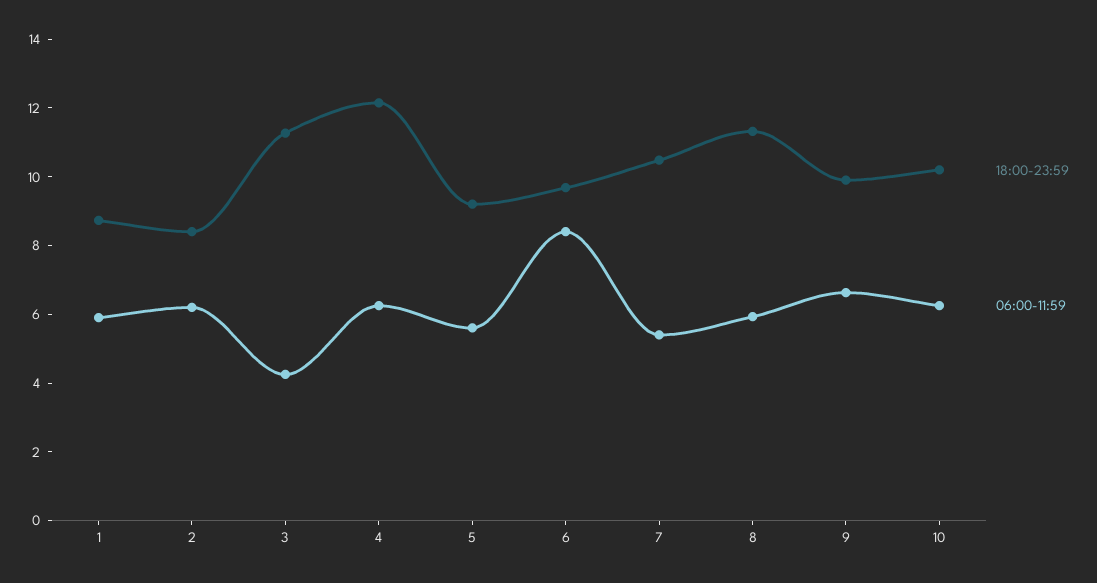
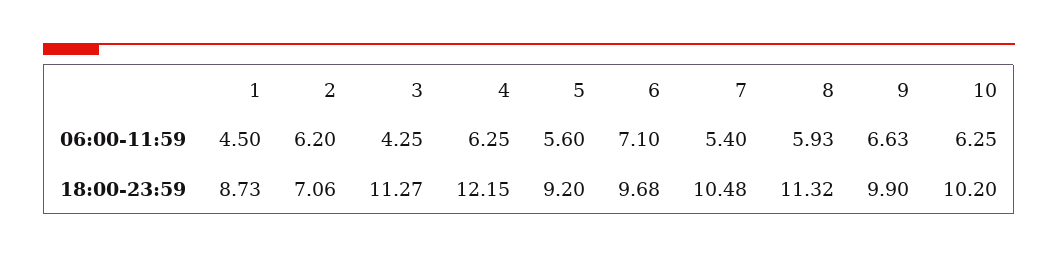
  {
    "18:00-23:59": {
      "1": 8.73,
-     "2": 8.5,
+     "2": 7.06,
      "3": 11.27,
      "4": 12.15,
      "5": 9.2,
      "6": 9.68,
      "7": 10.48,
      "8": 11.32,
      "9": 9.9,
      "10": 10.2
    },
    "06:00-11:59": {
-     "1": 6,
+     "1": 4.5,
      "2": 6.2,
      "3": 4.25,
      "4": 6.25,
      "5": 5.6,
-     "6": 8.5,
+     "6": 7.1,
      "7": 5.4,
      "8": 5.93,
      "9": 6.63,
      "10": 6.25
    }
  }

